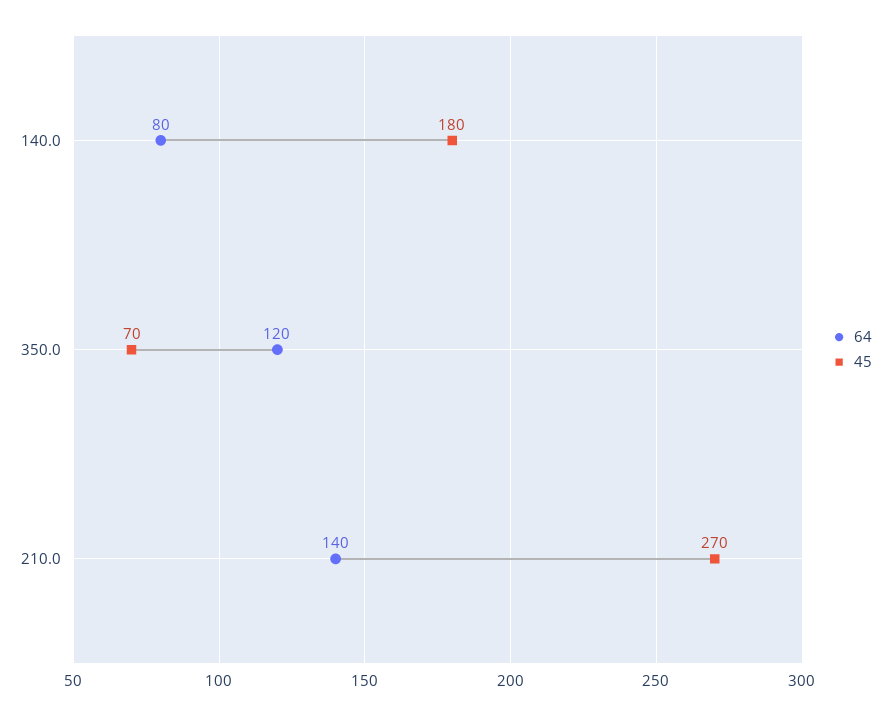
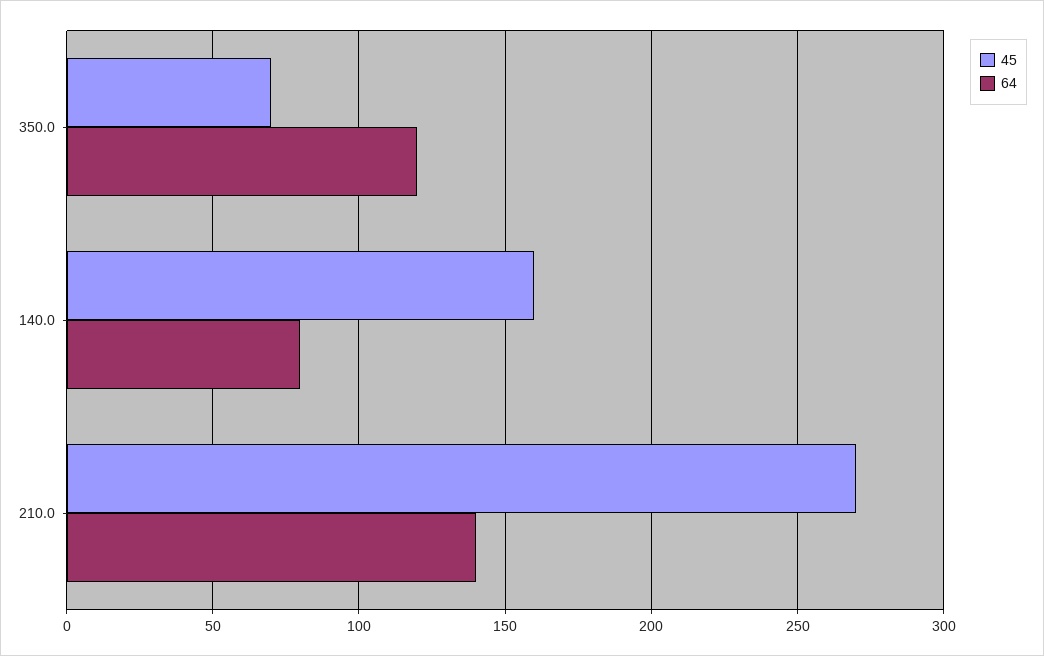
  {
    "64": {
      "140.0": 80,
      "350.0": 120,
      "210.0": 140
    },
    "45": {
-     "140.0": 180,
+     "140.0": 160,
      "350.0": 70,
      "210.0": 270
    }
  }

